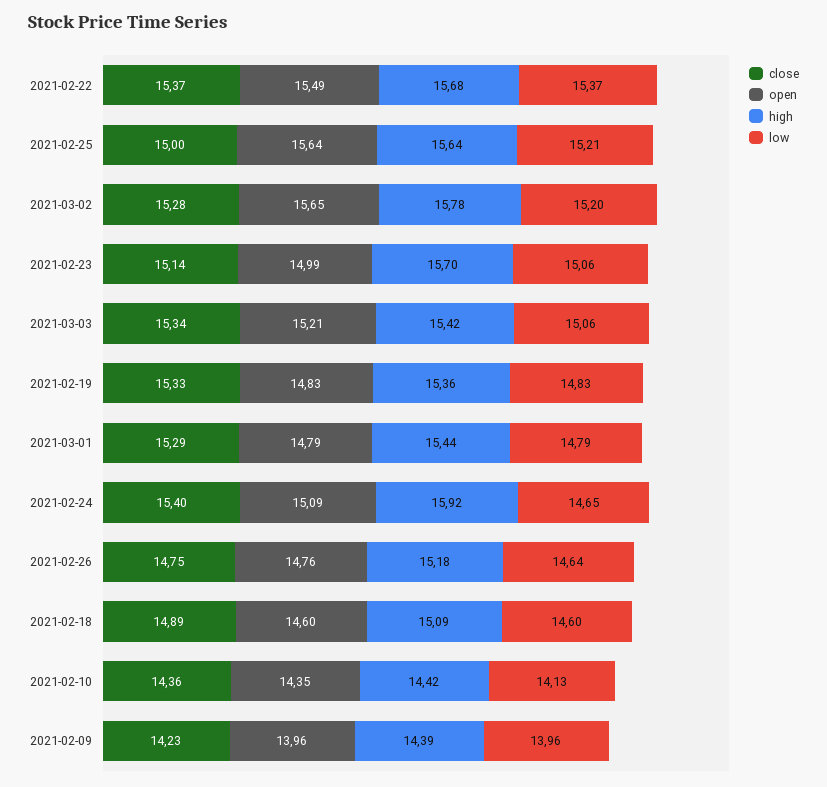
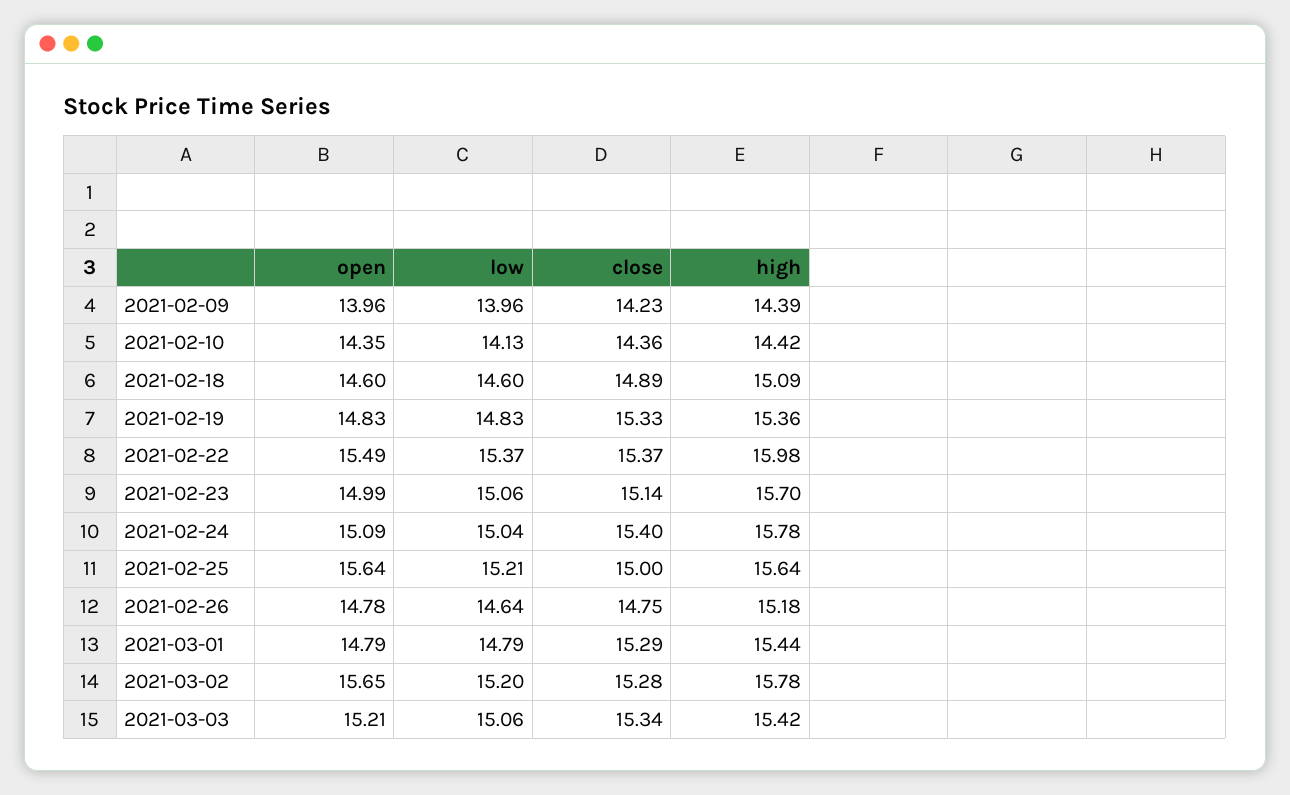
  {
    "close": {
      "2021-02-22": 15.37,
      "2021-02-25": 15,
      "2021-03-02": 15.28,
      "2021-02-23": 15.14,
      "2021-03-03": 15.34,
      "2021-02-19": 15.33,
      "2021-03-01": 15.29,
      "2021-02-24": 15.4,
      "2021-02-26": 14.75,
      "2021-02-18": 14.89,
      "2021-02-10": 14.36,
      "2021-02-09": 14.23
    },
    "open": {
      "2021-02-22": 15.49,
      "2021-02-25": 15.64,
      "2021-03-02": 15.65,
      "2021-02-23": 14.99,
      "2021-03-03": 15.21,
      "2021-02-19": 14.83,
      "2021-03-01": 14.79,
      "2021-02-24": 15.09,
-     "2021-02-26": 14.76,
+     "2021-02-26": 14.78,
      "2021-02-18": 14.6,
      "2021-02-10": 14.35,
      "2021-02-09": 13.96
    },
    "high": {
-     "2021-02-22": 15.68,
+     "2021-02-22": 15.98,
      "2021-02-25": 15.64,
      "2021-03-02": 15.78,
      "2021-02-23": 15.7,
      "2021-03-03": 15.42,
      "2021-02-19": 15.36,
      "2021-03-01": 15.44,
-     "2021-02-24": 15.92,
+     "2021-02-24": 15.78,
      "2021-02-26": 15.18,
      "2021-02-18": 15.09,
      "2021-02-10": 14.42,
      "2021-02-09": 14.39
    },
    "low": {
      "2021-02-22": 15.37,
      "2021-02-25": 15.21,
      "2021-03-02": 15.2,
      "2021-02-23": 15.06,
      "2021-03-03": 15.06,
      "2021-02-19": 14.83,
      "2021-03-01": 14.79,
-     "2021-02-24": 14.65,
+     "2021-02-24": 15.04,
      "2021-02-26": 14.64,
      "2021-02-18": 14.6,
      "2021-02-10": 14.13,
      "2021-02-09": 13.96
    }
  }

